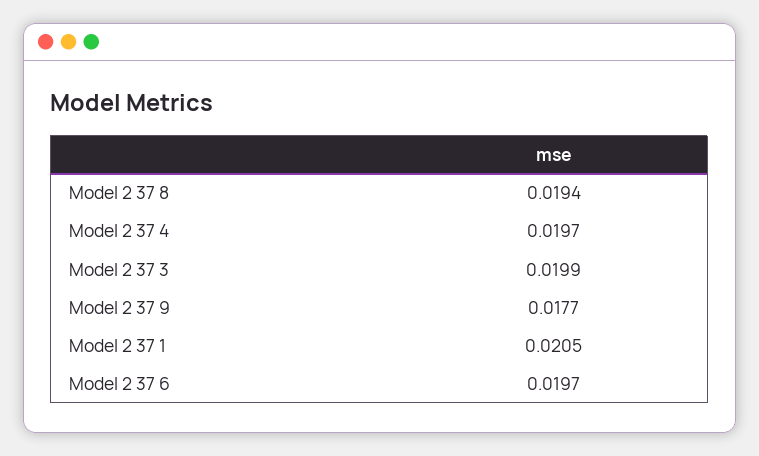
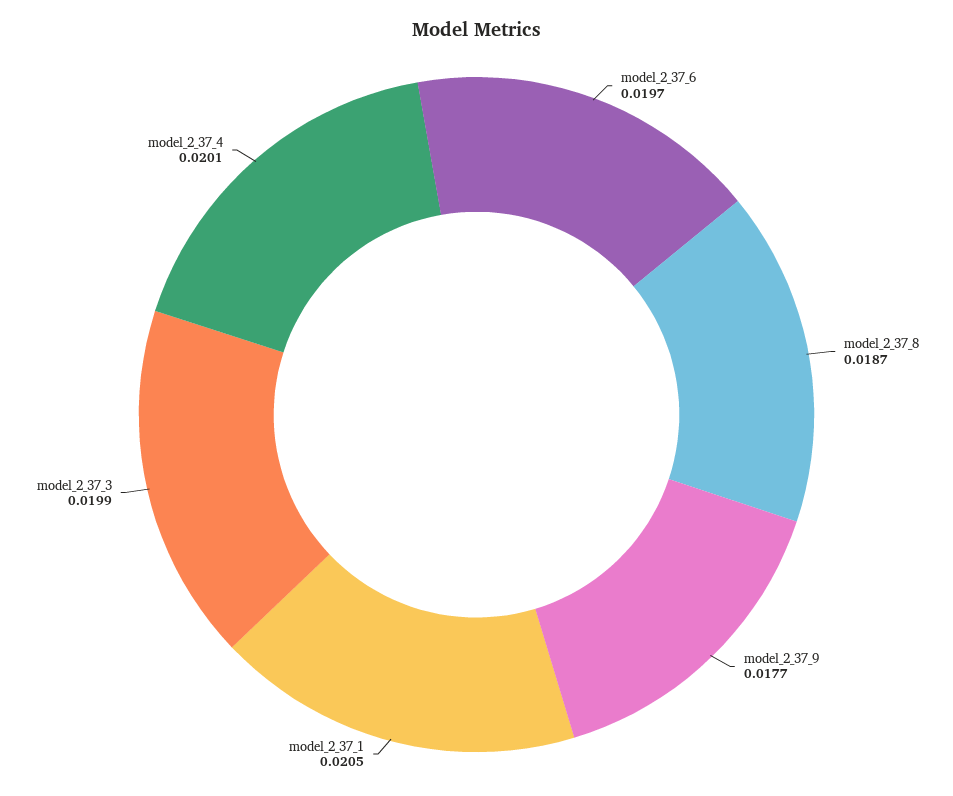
  {
-   "Model 2 37 8": 0.0194,
+   "Model 2 37 8": 0.0187,
-   "Model 2 37 4": 0.0197,
+   "Model 2 37 4": 0.0201,
    "Model 2 37 3": 0.0199,
    "Model 2 37 9": 0.0177,
    "Model 2 37 1": 0.0205,
    "Model 2 37 6": 0.0197
  }

